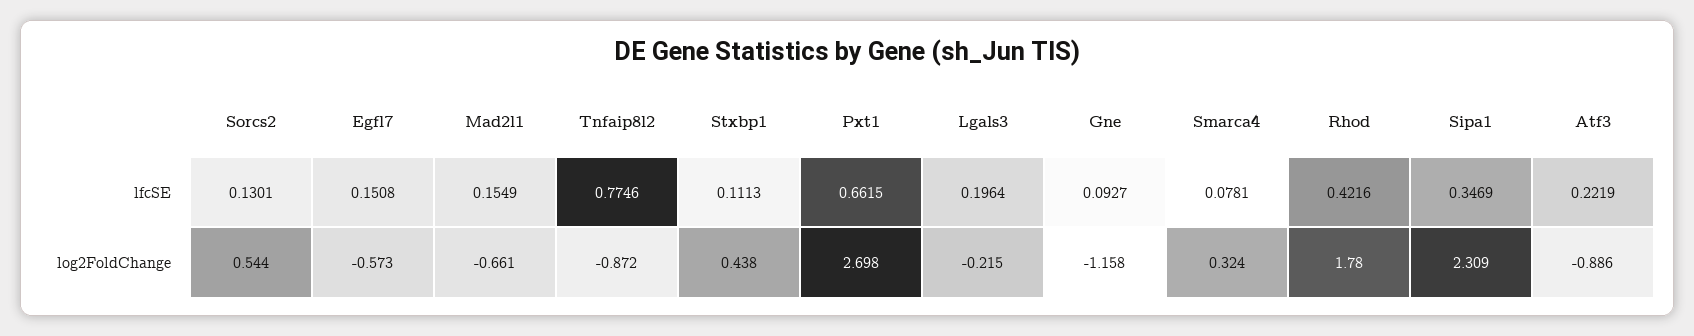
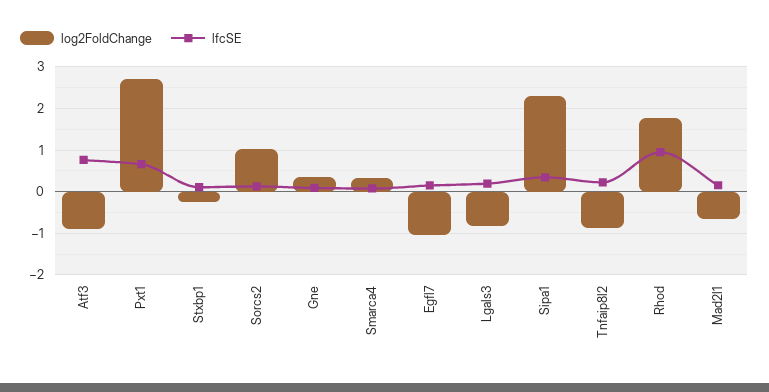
  {
    "lfcSE": {
      "Sorcs2": 0.1301,
      "Egfl7": 0.1508,
      "Mad2l1": 0.1549,
-     "Tnfaip8l2": 0.7746,
+     "Tnfaip8l2": 0.2,
      "Stxbp1": 0.1113,
      "Pxt1": 0.6615,
      "Lgals3": 0.1964,
      "Gne": 0.0927,
      "Smarca4": 0.0781,
-     "Rhod": 0.4216,
+     "Rhod": 1,
      "Sipa1": 0.3469,
-     "Atf3": 0.2219
+     "Atf3": 0.8
    },
    "log2FoldChange": {
-     "Sorcs2": 0.544,
+     "Sorcs2": 1,
-     "Egfl7": -0.573,
+     "Egfl7": -1,
      "Mad2l1": -0.661,
      "Tnfaip8l2": -0.872,
-     "Stxbp1": 0.438,
+     "Stxbp1": -0.2,
      "Pxt1": 2.698,
-     "Lgals3": -0.215,
+     "Lgals3": -0.8,
-     "Gne": -1.158,
+     "Gne": 0.4,
      "Smarca4": 0.324,
      "Rhod": 1.78,
      "Sipa1": 2.309,
      "Atf3": -0.886
    }
  }

